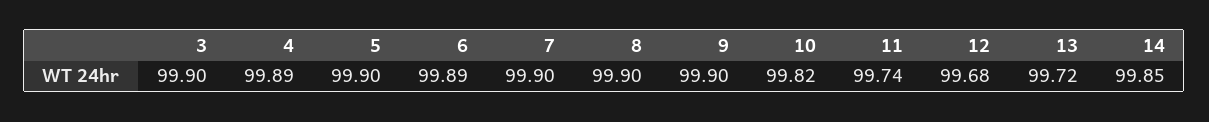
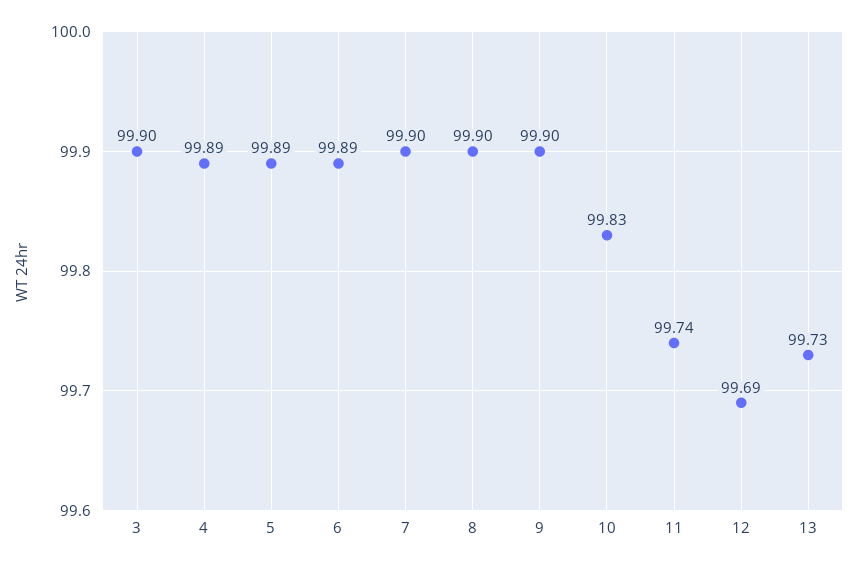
  {
    "3": 99.9,
    "4": 99.89,
-   "5": 99.9,
+   "5": 99.89,
    "6": 99.89,
    "7": 99.9,
    "8": 99.9,
    "9": 99.9,
-   "10": 99.82,
+   "10": 99.83,
    "11": 99.74,
-   "12": 99.68,
+   "12": 99.69,
-   "13": 99.72,
+   "13": 99.73
-   "14": 99.85
  }

